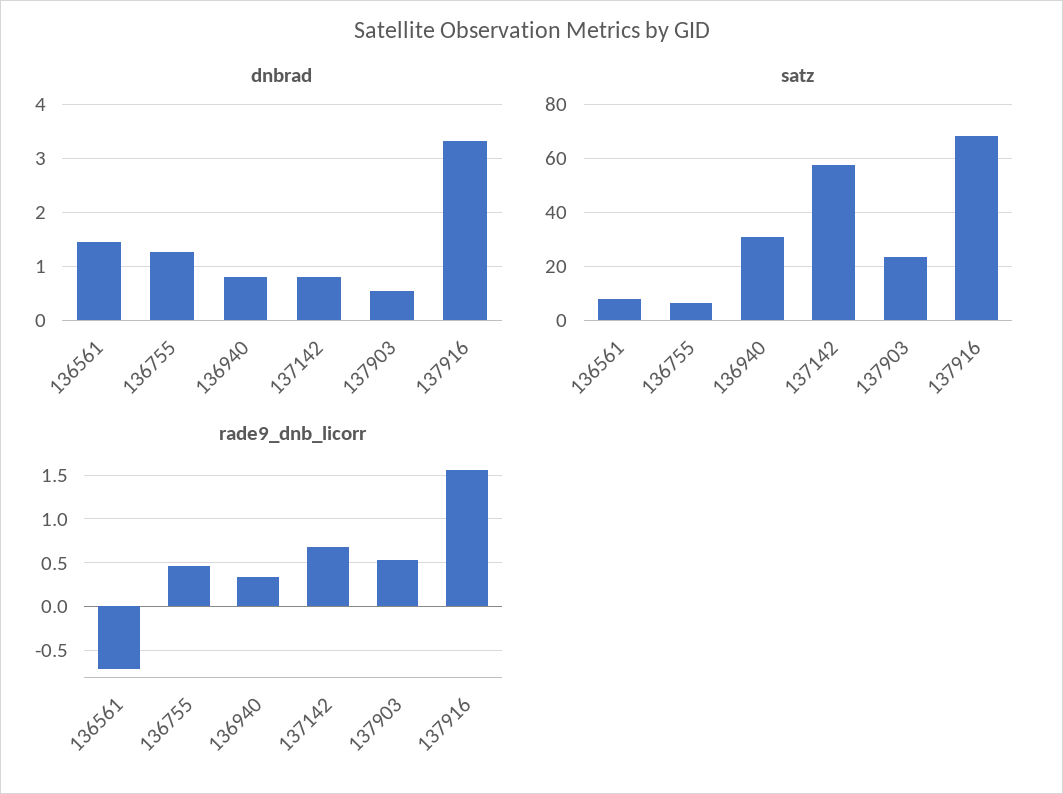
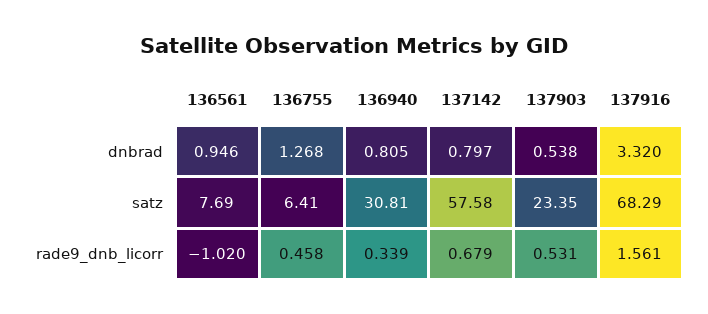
  {
    "dnbrad": {
-     "136561": 1.4,
+     "136561": 0.946,
      "136755": 1.268,
      "136940": 0.805,
      "137142": 0.797,
      "137903": 0.538,
      "137916": 3.32
    },
    "satz": {
      "136561": 7.69,
      "136755": 6.41,
      "136940": 30.81,
      "137142": 57.58,
      "137903": 23.35,
      "137916": 68.29
    },
    "rade9_dnb_licorr": {
-     "136561": -0.7,
+     "136561": -1.02,
      "136755": 0.458,
      "136940": 0.339,
      "137142": 0.679,
      "137903": 0.531,
      "137916": 1.561
    }
  }

